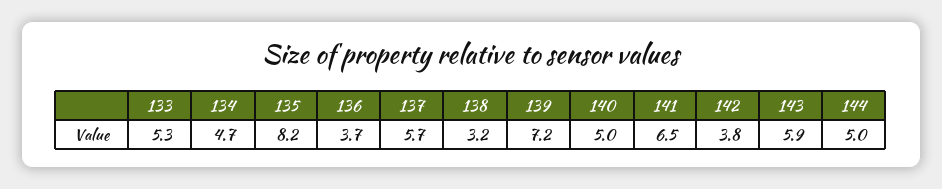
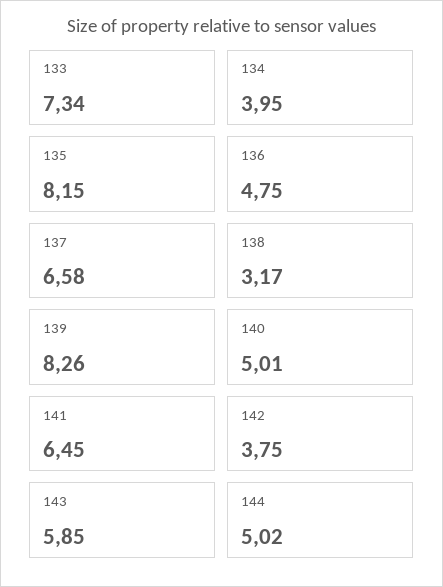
  {
-   "133": 5.3,
+   "133": 7.34,
-   "134": 4.7,
+   "134": 3.95,
    "135": 8.15,
-   "136": 3.7,
+   "136": 4.75,
-   "137": 5.7,
+   "137": 6.58,
    "138": 3.17,
-   "139": 7.2,
+   "139": 8.26,
    "140": 5.01,
    "141": 6.45,
    "142": 3.75,
    "143": 5.85,
    "144": 5.02
  }

